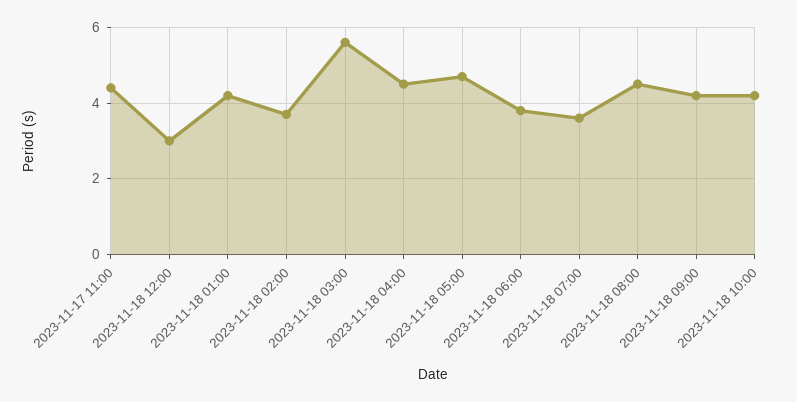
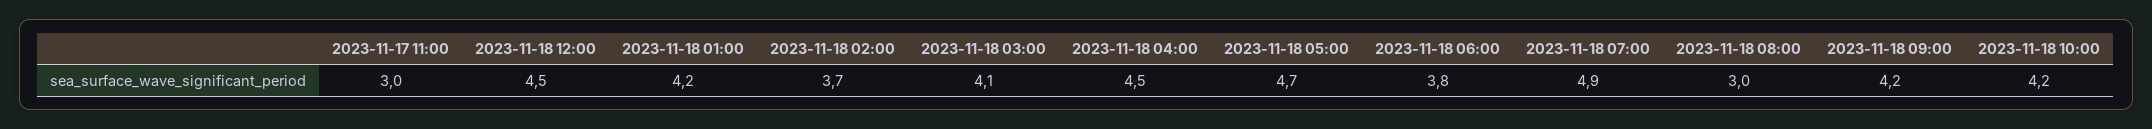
  {
-   "2023-11-17 11:00": 4.5,
+   "2023-11-17 11:00": 3,
-   "2023-11-18 12:00": 3,
+   "2023-11-18 12:00": 4.5,
    "2023-11-18 01:00": 4.2,
    "2023-11-18 02:00": 3.7,
-   "2023-11-18 03:00": 5.5,
+   "2023-11-18 03:00": 4.1,
    "2023-11-18 04:00": 4.5,
    "2023-11-18 05:00": 4.7,
    "2023-11-18 06:00": 3.8,
-   "2023-11-18 07:00": 3.5,
+   "2023-11-18 07:00": 4.9,
-   "2023-11-18 08:00": 4.5,
+   "2023-11-18 08:00": 3,
    "2023-11-18 09:00": 4.2,
    "2023-11-18 10:00": 4.2
  }

